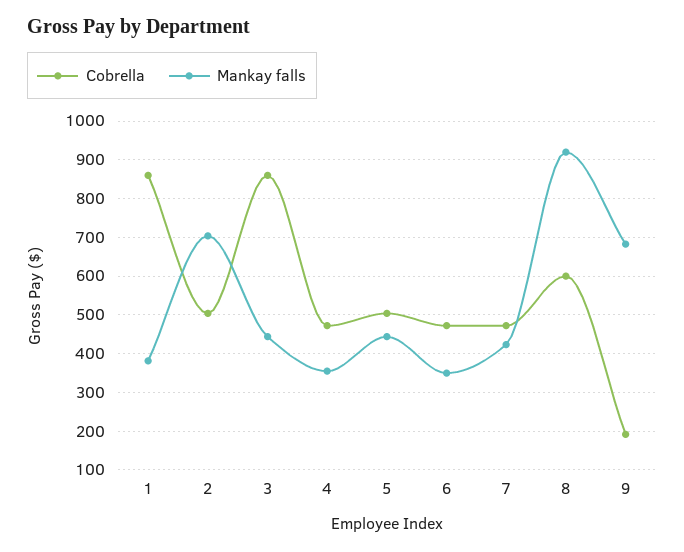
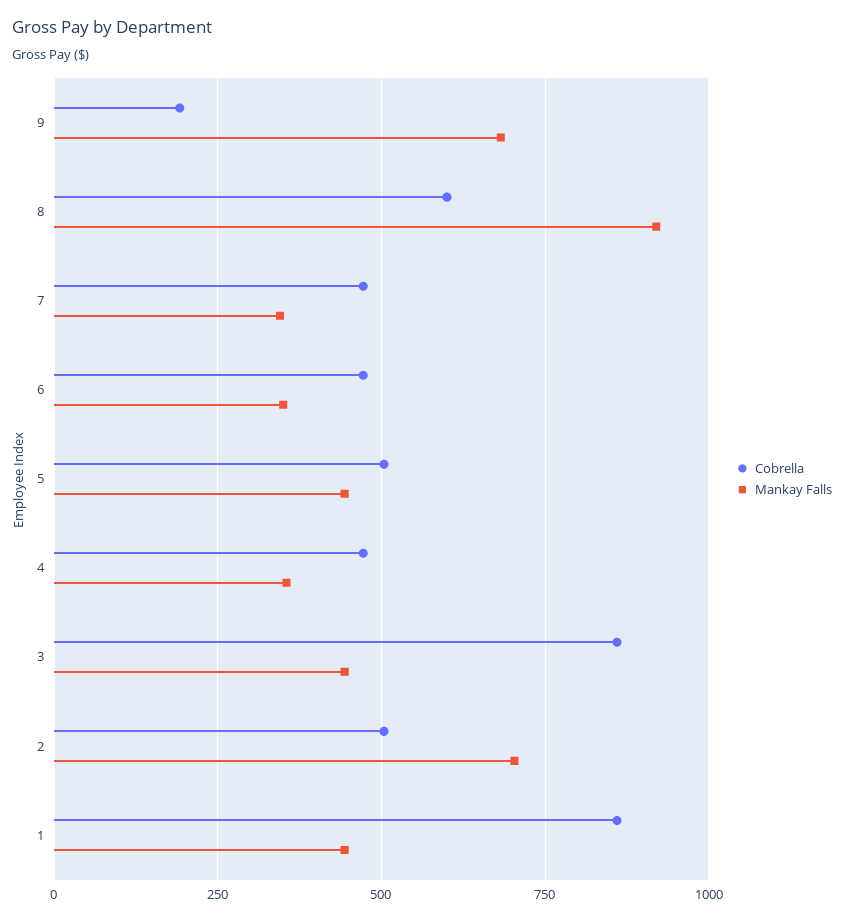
  {
    "Cobrella": {
      "1": 860,
      "2": 500,
      "3": 860,
      "4": 480,
      "5": 500,
      "6": 480,
      "7": 480,
      "8": 600,
      "9": 200
    },
    "Mankay falls": {
-     "1": 380,
+     "1": 450,
      "2": 700,
      "3": 440,
      "4": 360,
      "5": 440,
      "6": 360,
-     "7": 420,
+     "7": 350,
      "8": 920,
      "9": 680
    }
  }

